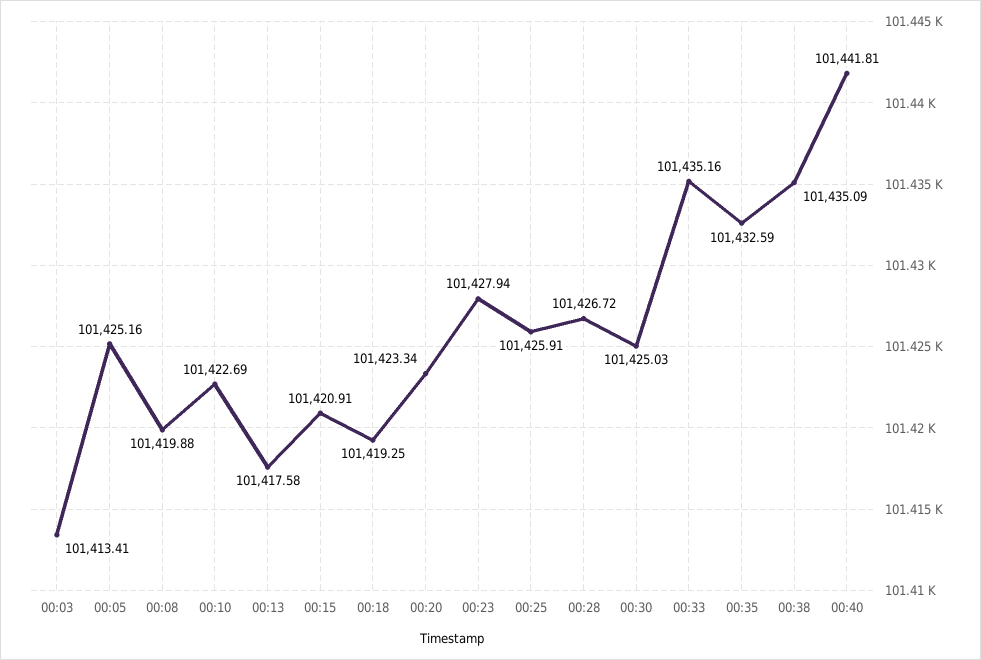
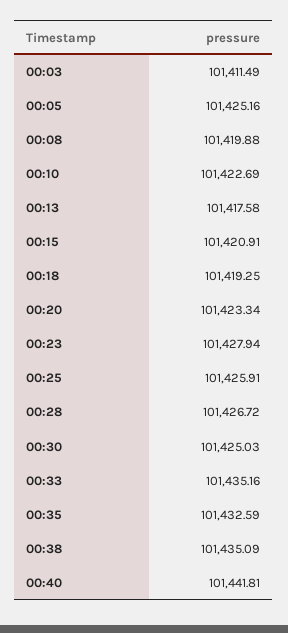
  {
-   "00:03": 101413.41,
+   "00:03": 101411.49,
    "00:05": 101425.16,
    "00:08": 101419.88,
    "00:10": 101422.69,
    "00:13": 101417.58,
    "00:15": 101420.91,
    "00:18": 101419.25,
    "00:20": 101423.34,
    "00:23": 101427.94,
    "00:25": 101425.91,
    "00:28": 101426.72,
    "00:30": 101425.03,
    "00:33": 101435.16,
    "00:35": 101432.59,
    "00:38": 101435.09,
    "00:40": 101441.81
  }

